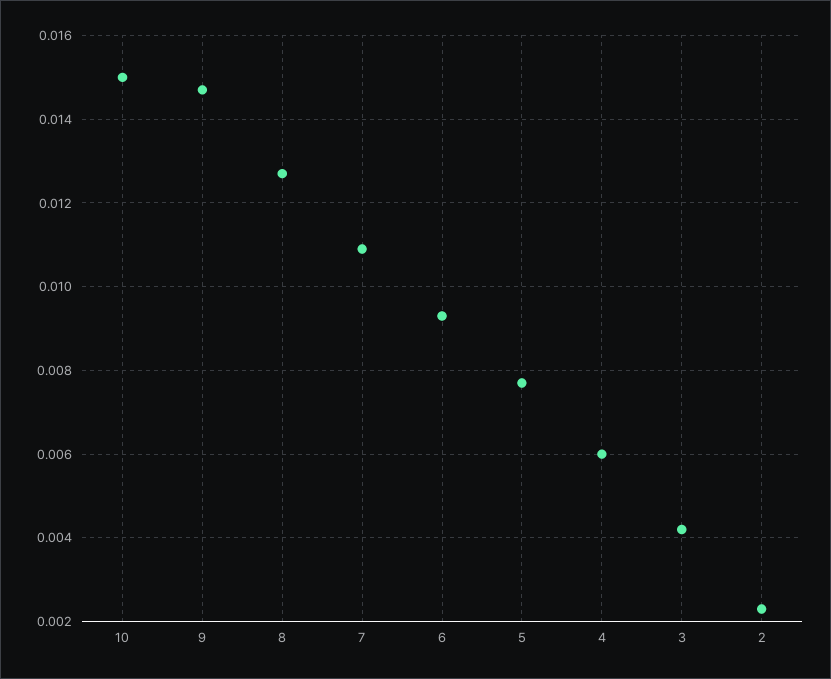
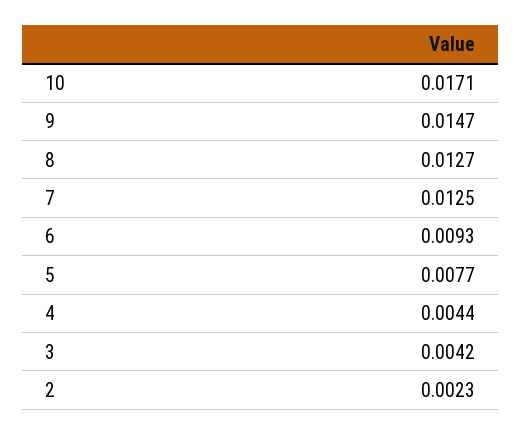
  {
-   "10": 0.015,
+   "10": 0.0171,
    "9": 0.0147,
    "8": 0.0127,
-   "7": 0.011,
+   "7": 0.0125,
    "6": 0.0093,
    "5": 0.0077,
-   "4": 0.006,
+   "4": 0.0044,
    "3": 0.0042,
    "2": 0.0023
  }

